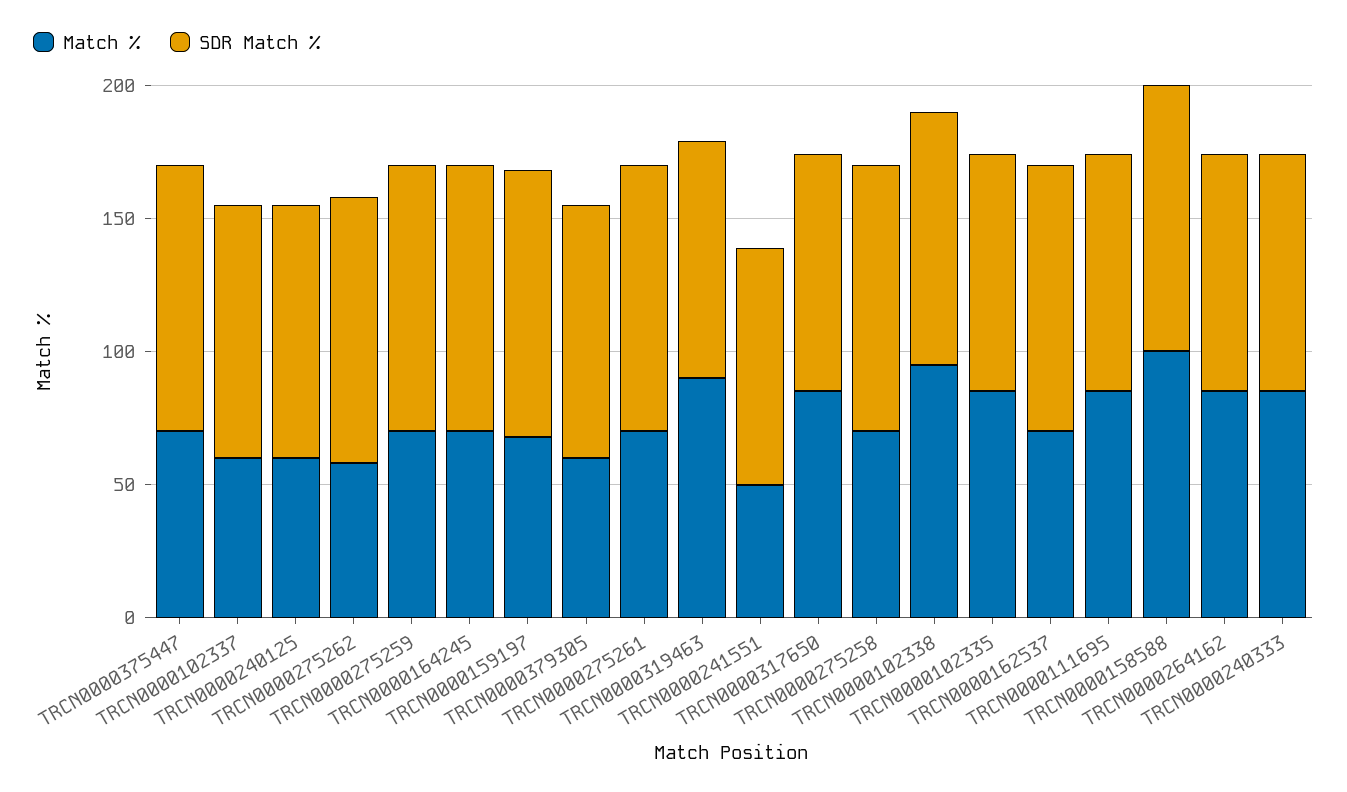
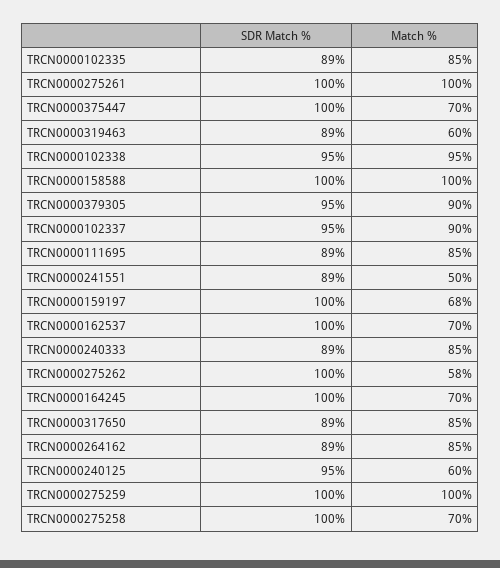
  {
    "Match %": {
      "TRCN0000375447": 70,
-     "TRCN0000102337": 60,
+     "TRCN0000102337": 90,
      "TRCN0000240125": 60,
      "TRCN0000275262": 58,
-     "TRCN0000275259": 70,
+     "TRCN0000275259": 100,
      "TRCN0000164245": 70,
      "TRCN0000159197": 68,
-     "TRCN0000379305": 60,
+     "TRCN0000379305": 90,
-     "TRCN0000275261": 70,
+     "TRCN0000275261": 100,
-     "TRCN0000319463": 90,
+     "TRCN0000319463": 60,
      "TRCN0000241551": 50,
      "TRCN0000317650": 85,
      "TRCN0000275258": 70,
      "TRCN0000102338": 95,
      "TRCN0000102335": 85,
      "TRCN0000162537": 70,
      "TRCN0000111695": 85,
      "TRCN0000158588": 100,
      "TRCN0000264162": 85,
      "TRCN0000240333": 85
    },
    "SDR Match %": {
      "TRCN0000375447": 100,
      "TRCN0000102337": 95,
      "TRCN0000240125": 95,
      "TRCN0000275262": 100,
      "TRCN0000275259": 100,
      "TRCN0000164245": 100,
      "TRCN0000159197": 100,
      "TRCN0000379305": 95,
      "TRCN0000275261": 100,
      "TRCN0000319463": 89,
      "TRCN0000241551": 89,
      "TRCN0000317650": 89,
      "TRCN0000275258": 100,
      "TRCN0000102338": 95,
      "TRCN0000102335": 89,
      "TRCN0000162537": 100,
      "TRCN0000111695": 89,
      "TRCN0000158588": 100,
      "TRCN0000264162": 89,
      "TRCN0000240333": 89
    }
  }

